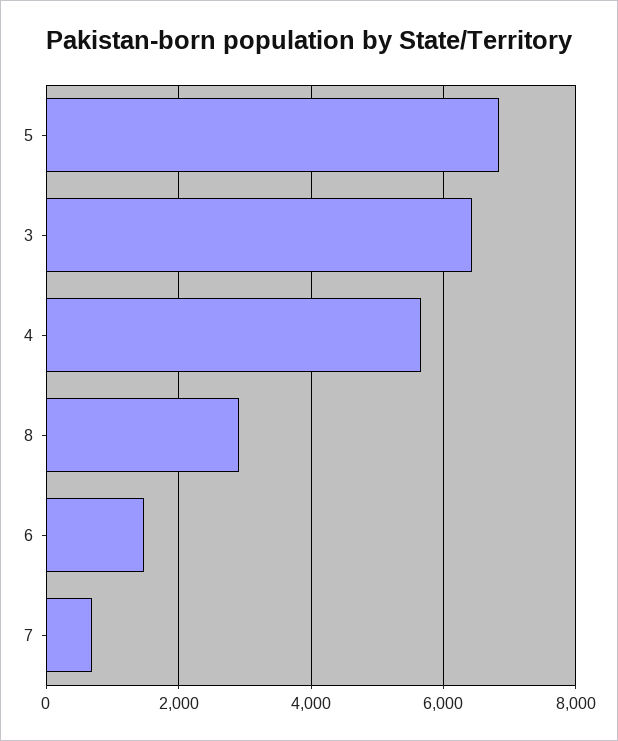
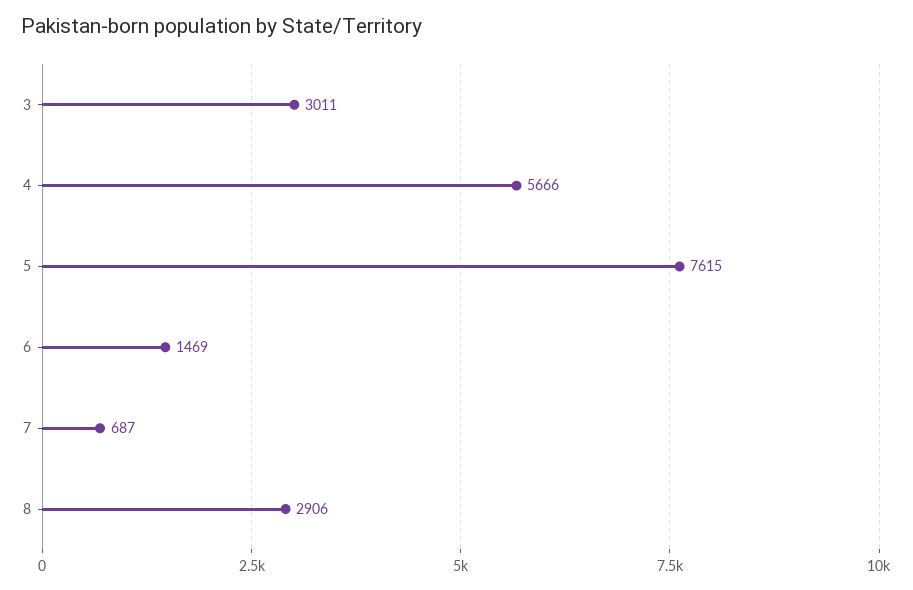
  {
-   "5": 6800,
+   "5": 7615,
-   "3": 6400,
+   "3": 3011,
    "4": 5666,
    "8": 2906,
    "6": 1469,
    "7": 687
  }

